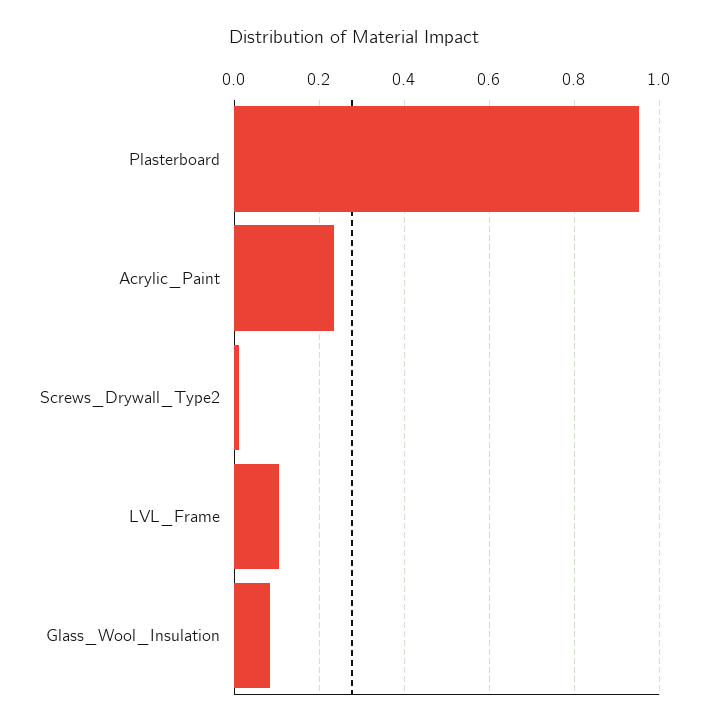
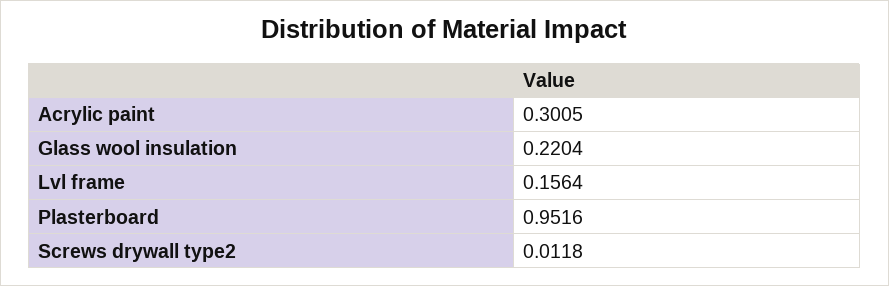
  {
    "Plasterboard": 0.9516,
-   "Acrylic_Paint": 0.24,
+   "Acrylic_Paint": 0.3005,
    "Screws_Drywall_Type2": 0.0118,
-   "LVL_Frame": 0.1,
+   "LVL_Frame": 0.1564,
-   "Glass_Wool_Insulation": 0.08
+   "Glass_Wool_Insulation": 0.2204
  }

